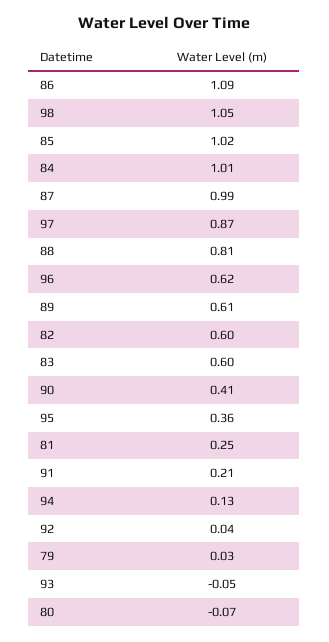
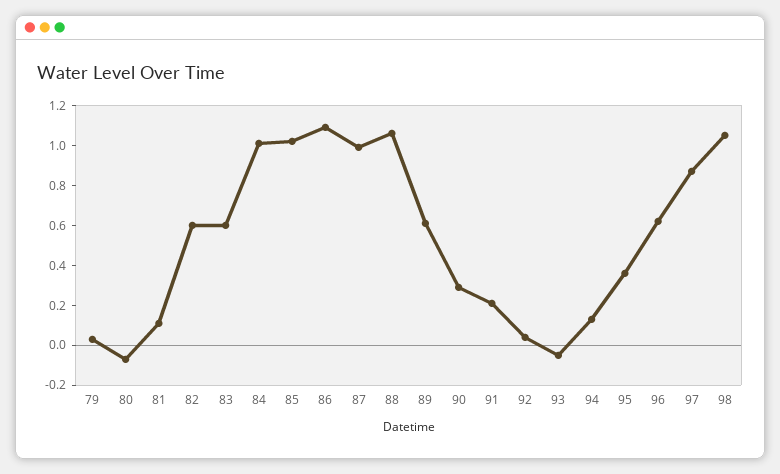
  {
    "86": 1.09,
    "98": 1.05,
    "85": 1.02,
    "84": 1.01,
    "87": 0.99,
    "97": 0.87,
-   "88": 0.81,
+   "88": 1.05,
    "96": 0.62,
    "89": 0.61,
    "82": 0.6,
    "83": 0.6,
-   "90": 0.41,
+   "90": 0.3,
    "95": 0.36,
-   "81": 0.25,
+   "81": 0.1,
    "91": 0.21,
    "94": 0.13,
    "92": 0.04,
    "79": 0.03,
    "93": -0.05,
    "80": -0.07
  }

